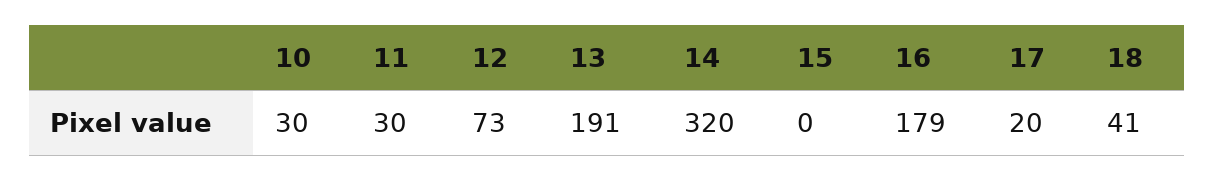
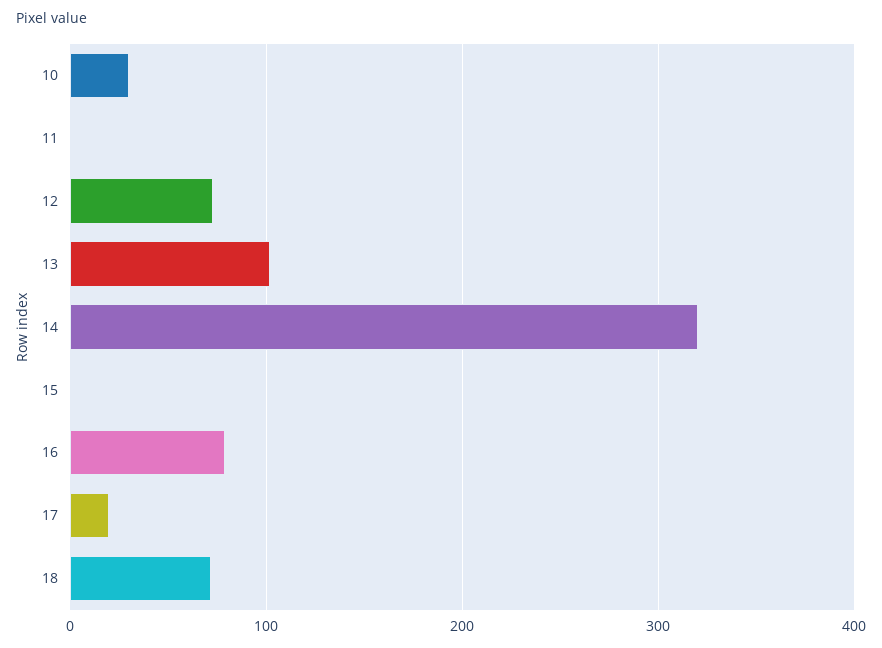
  {
    "10": 30,
-   "11": 30,
+   "11": 0,
    "12": 73,
-   "13": 191,
+   "13": 100,
    "14": 320,
    "15": 0,
-   "16": 179,
+   "16": 80,
    "17": 20,
-   "18": 41
+   "18": 70
  }

